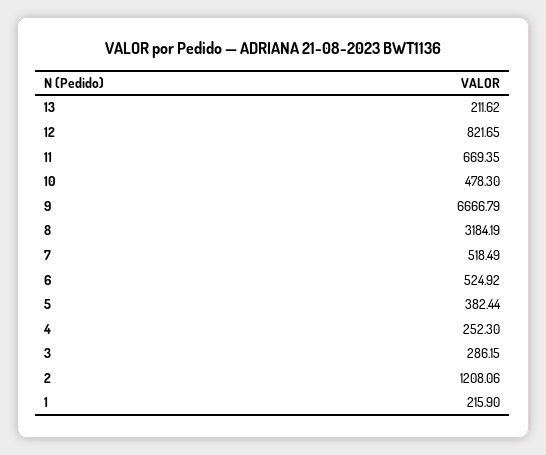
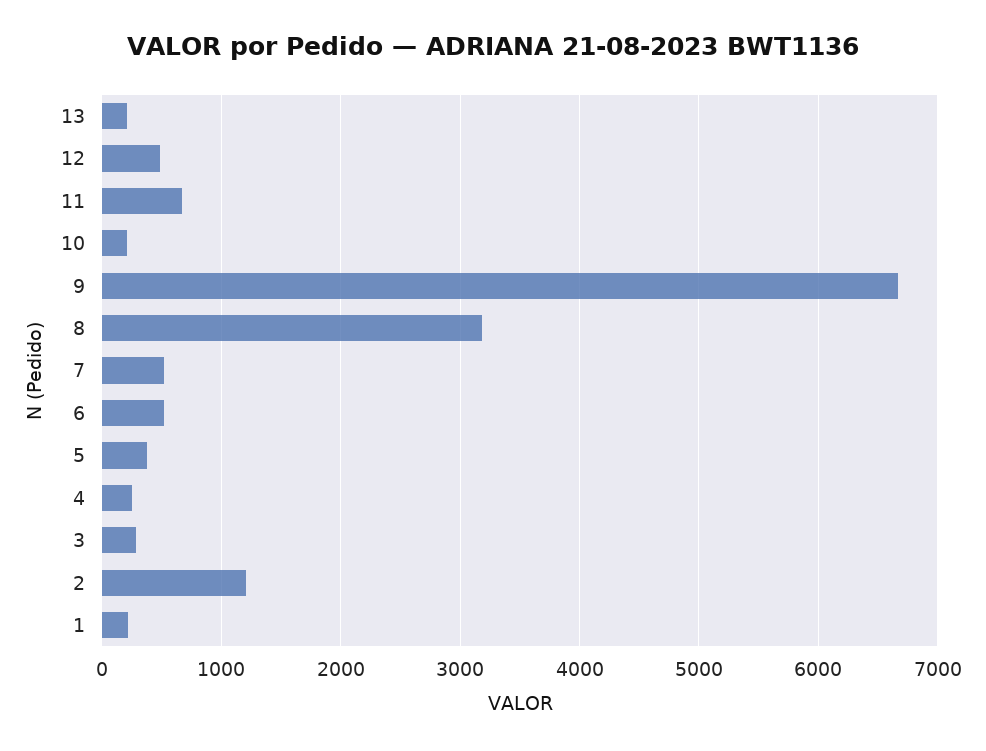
  {
    "13": 211.62,
-   "12": 821.65,
+   "12": 500,
    "11": 669.35,
-   "10": 478.3,
+   "10": 200,
    "9": 6666.79,
    "8": 3184.19,
    "7": 518.49,
    "6": 524.92,
    "5": 382.44,
    "4": 252.3,
    "3": 286.15,
    "2": 1208.06,
    "1": 215.9
  }

